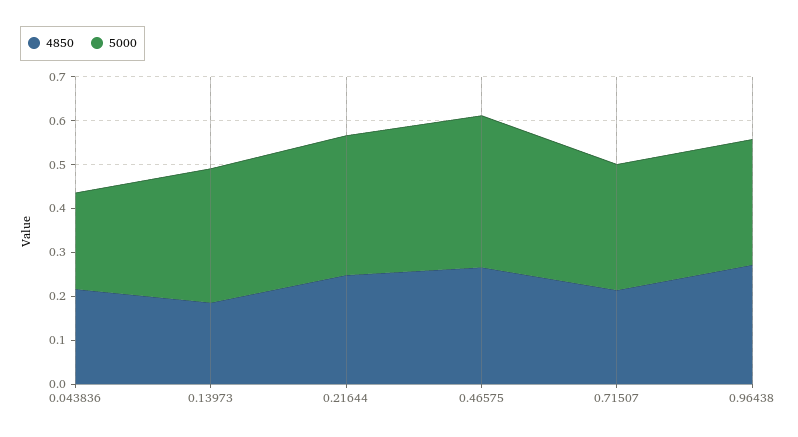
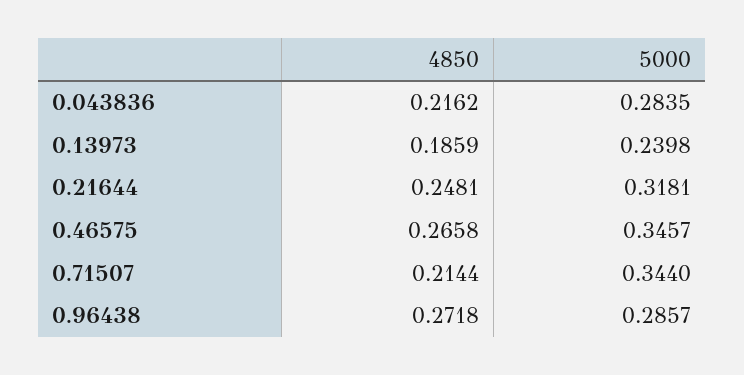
  {
    "4850": {
      "0.043836": 0.2162,
      "0.13973": 0.1859,
      "0.21644": 0.2481,
      "0.46575": 0.2658,
      "0.71507": 0.2144,
      "0.96438": 0.2718
    },
    "5000": {
-     "0.043836": 0.22,
+     "0.043836": 0.2835,
-     "0.13973": 0.3,
+     "0.13973": 0.2398,
      "0.21644": 0.3181,
      "0.46575": 0.3457,
-     "0.71507": 0.28,
+     "0.71507": 0.344,
      "0.96438": 0.2857
    }
  }

